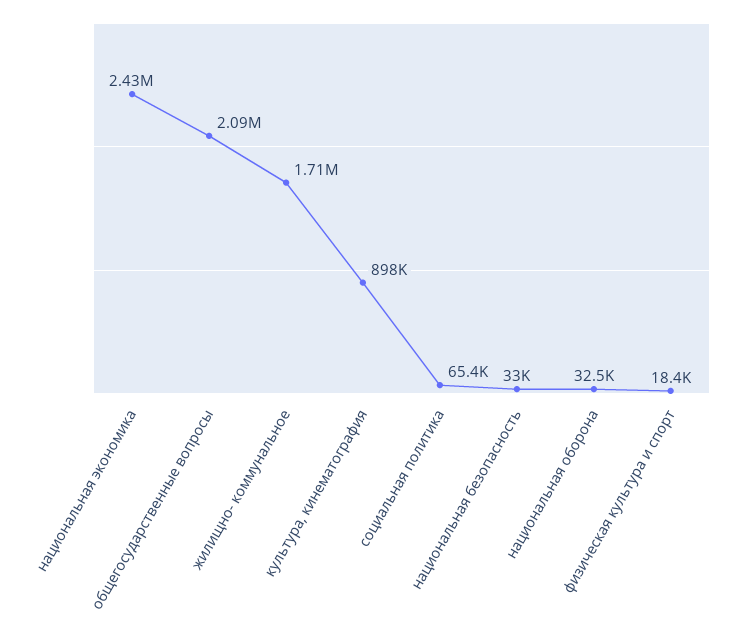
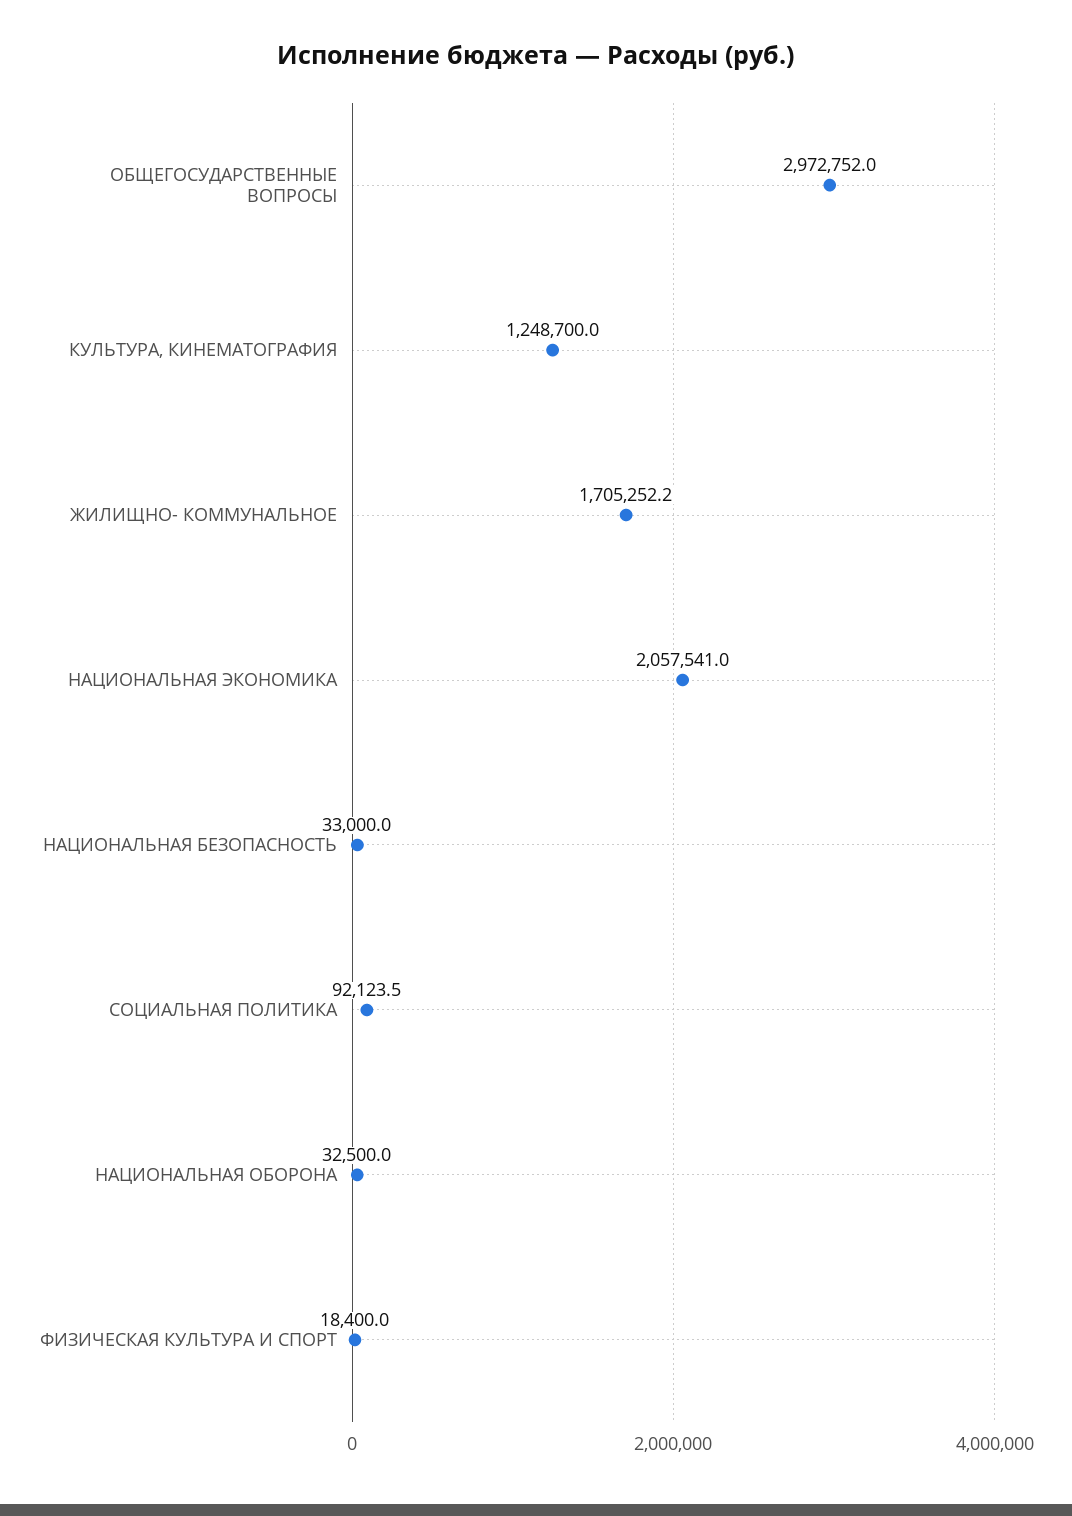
  {
-   "национальная экономика": 2430000,
+   "национальная экономика": 2057541,
-   "общегосударственные вопросы": 2090000,
+   "общегосударственные вопросы": 2972752,
    "жилищно- коммунальное": 1705252.2,
-   "культура, кинематография": 898000,
+   "культура, кинематография": 1248700,
-   "социальная политика": 65400,
+   "социальная политика": 92123.5,
    "национальная безопасность": 33000,
    "национальная оборона": 32500,
    "физическая культура и спорт": 18400
  }

